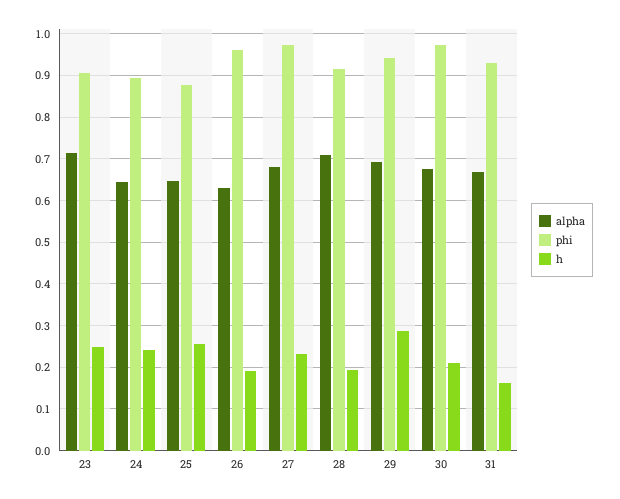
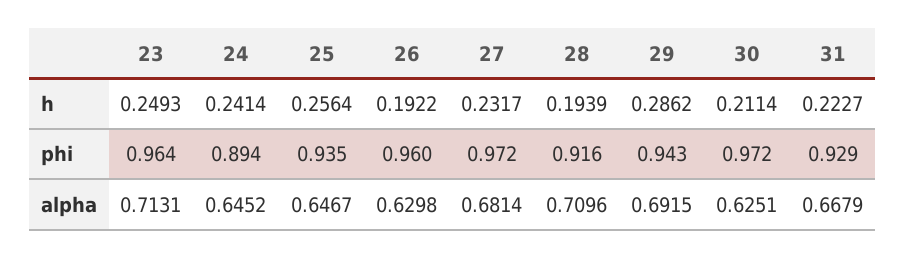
  {
    "alpha": {
      "23": 0.7131,
      "24": 0.6452,
      "25": 0.6467,
      "26": 0.6298,
      "27": 0.6814,
      "28": 0.7096,
      "29": 0.6915,
-     "30": 0.68,
+     "30": 0.6251,
      "31": 0.6679
    },
    "phi": {
-     "23": 0.9,
+     "23": 0.964,
      "24": 0.894,
-     "25": 0.88,
+     "25": 0.935,
      "26": 0.96,
      "27": 0.972,
      "28": 0.916,
      "29": 0.943,
      "30": 0.972,
      "31": 0.929
    },
    "h": {
      "23": 0.2493,
      "24": 0.2414,
      "25": 0.2564,
      "26": 0.1922,
      "27": 0.2317,
      "28": 0.1939,
      "29": 0.2862,
      "30": 0.2114,
-     "31": 0.16
+     "31": 0.2227
    }
  }

